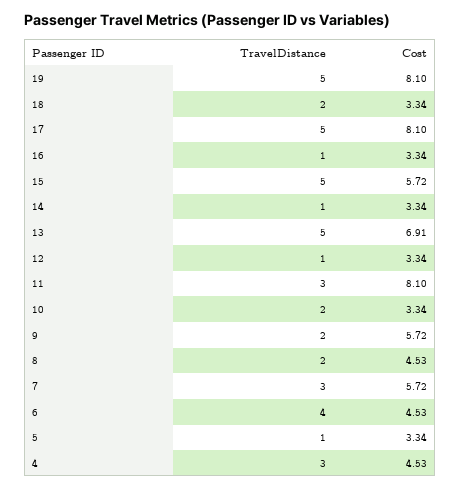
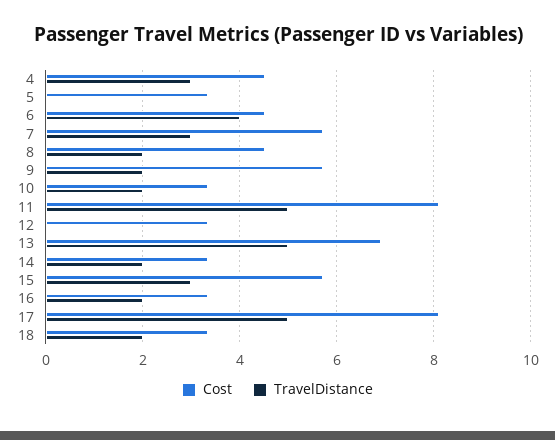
  {
    "TravelDistance": {
-     "19": 5,
      "18": 2,
      "17": 5,
-     "16": 1,
+     "16": 2,
-     "15": 5,
+     "15": 3,
-     "14": 1,
+     "14": 2,
      "13": 5,
-     "12": 1,
+     "12": 0,
-     "11": 3,
+     "11": 5,
      "10": 2,
      "9": 2,
      "8": 2,
      "7": 3,
      "6": 4,
-     "5": 1,
+     "5": 0,
      "4": 3
    },
    "Cost": {
-     "19": 8.1,
      "18": 3.34,
      "17": 8.1,
      "16": 3.34,
      "15": 5.72,
      "14": 3.34,
      "13": 6.91,
      "12": 3.34,
      "11": 8.1,
      "10": 3.34,
      "9": 5.72,
      "8": 4.53,
      "7": 5.72,
      "6": 4.53,
      "5": 3.34,
      "4": 4.53
    }
  }

